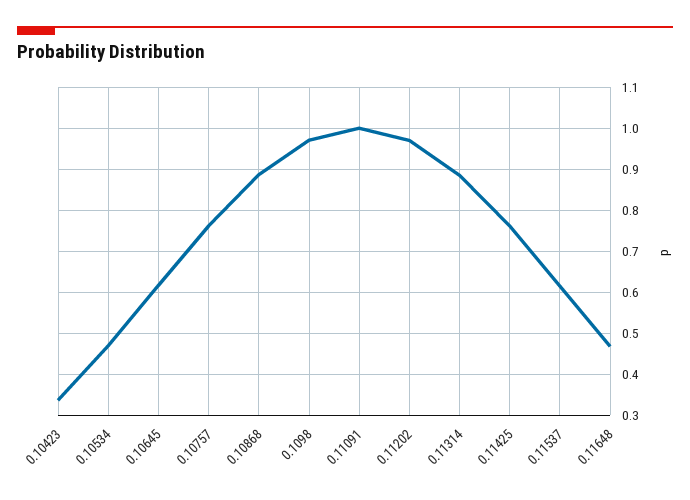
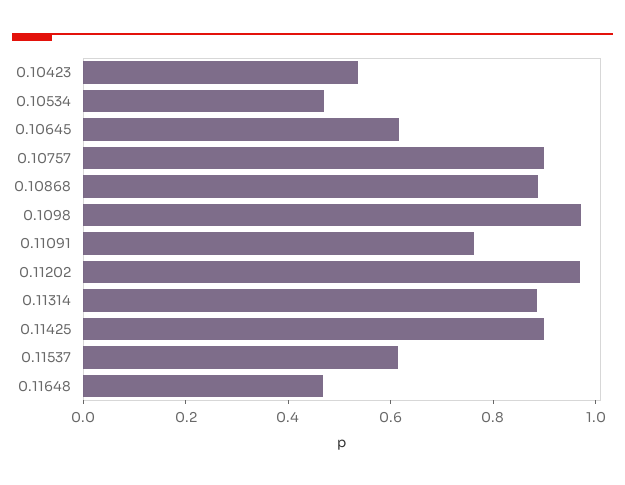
  {
-   "0.10423": 0.34,
+   "0.10423": 0.55,
    "0.10534": 0.48,
    "0.10645": 0.62,
-   "0.10757": 0.76,
+   "0.10757": 0.9,
    "0.10868": 0.88,
    "0.1098": 0.98,
-   "0.11091": 1,
+   "0.11091": 0.75,
    "0.11202": 0.98,
    "0.11314": 0.88,
-   "0.11425": 0.76,
+   "0.11425": 0.9,
    "0.11537": 0.62,
    "0.11648": 0.46
  }

